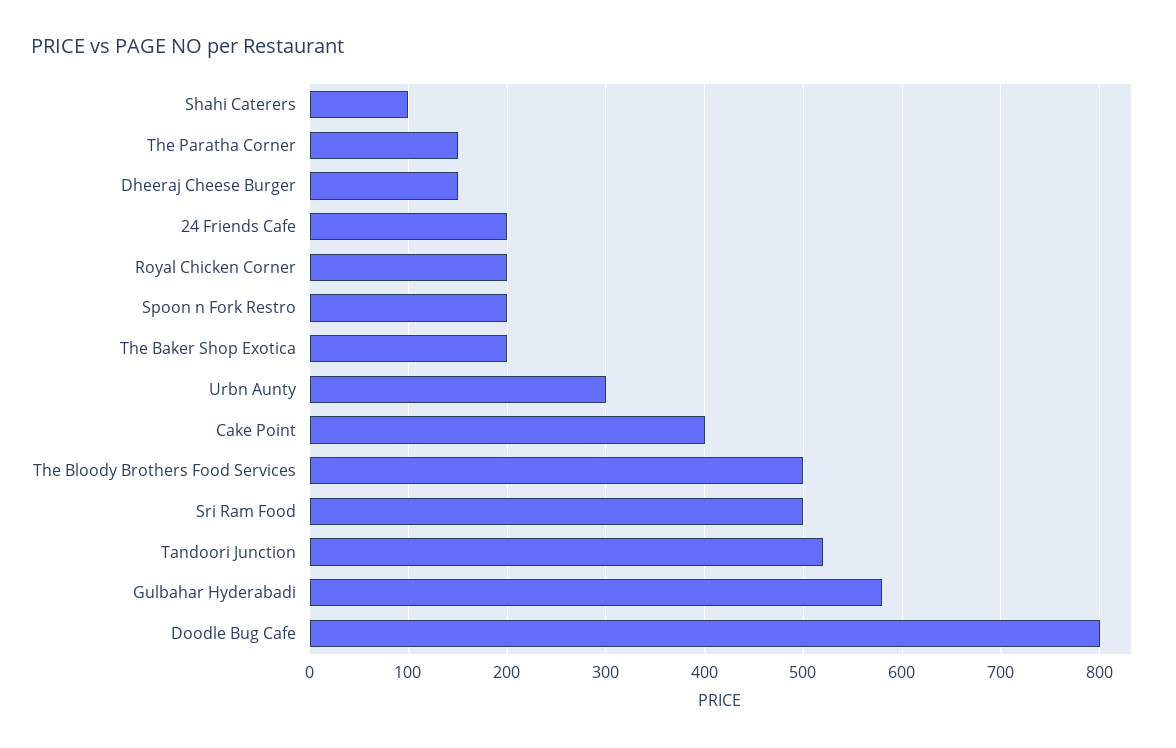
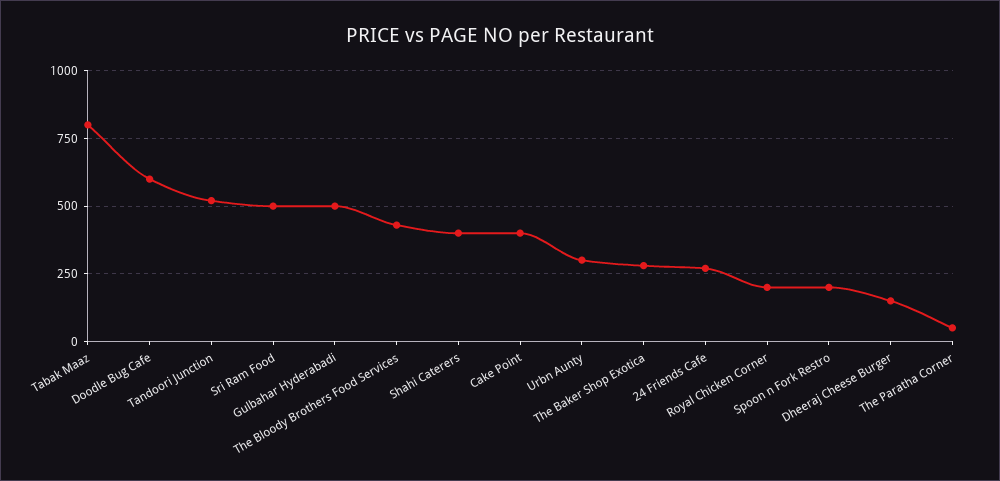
  {
-   "Shahi Caterers": 100,
+   "Shahi Caterers": 400,
-   "The Paratha Corner": 150,
+   "The Paratha Corner": 50,
    "Dheeraj Cheese Burger": 150,
-   "24 Friends Cafe": 200,
+   "24 Friends Cafe": 275,
    "Royal Chicken Corner": 200,
    "Spoon n Fork Restro": 200,
-   "The Baker Shop Exotica": 200,
+   "The Baker Shop Exotica": 275,
    "Urbn Aunty": 300,
    "Cake Point": 400,
-   "The Bloody Brothers Food Services": 500,
+   "The Bloody Brothers Food Services": 425,
    "Sri Ram Food": 500,
    "Tandoori Junction": 520,
-   "Gulbahar Hyderabadi": 580,
+   "Gulbahar Hyderabadi": 500,
-   "Doodle Bug Cafe": 800
+   "Doodle Bug Cafe": 600,
+   "Tabak Maaz": 800
  }

